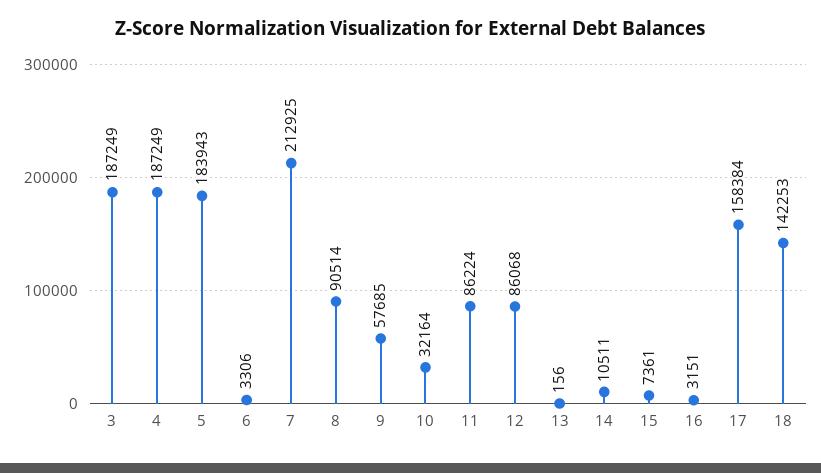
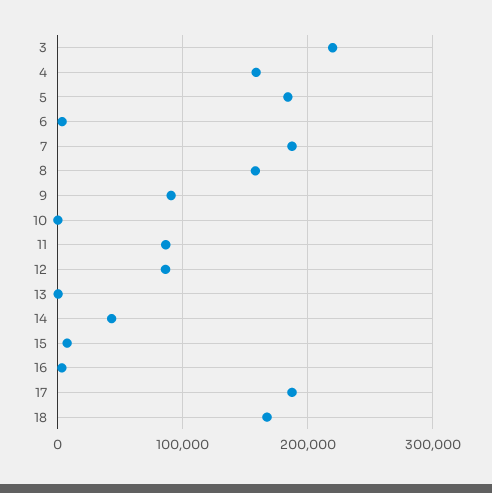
  {
-   "3": 187249,
+   "3": 220000,
-   "4": 187249,
+   "4": 160000,
    "5": 183943,
    "6": 3306,
-   "7": 212925,
+   "7": 190000,
-   "8": 90514,
+   "8": 160000,
-   "9": 57685,
+   "9": 90000,
-   "10": 32164,
+   "10": 0,
    "11": 86224,
    "12": 86068,
    "13": 156,
-   "14": 10511,
+   "14": 40000,
    "15": 7361,
    "16": 3151,
-   "17": 158384,
+   "17": 190000,
-   "18": 142253
+   "18": 170000
  }

